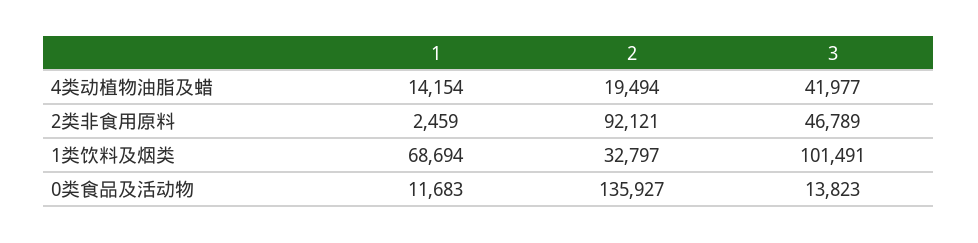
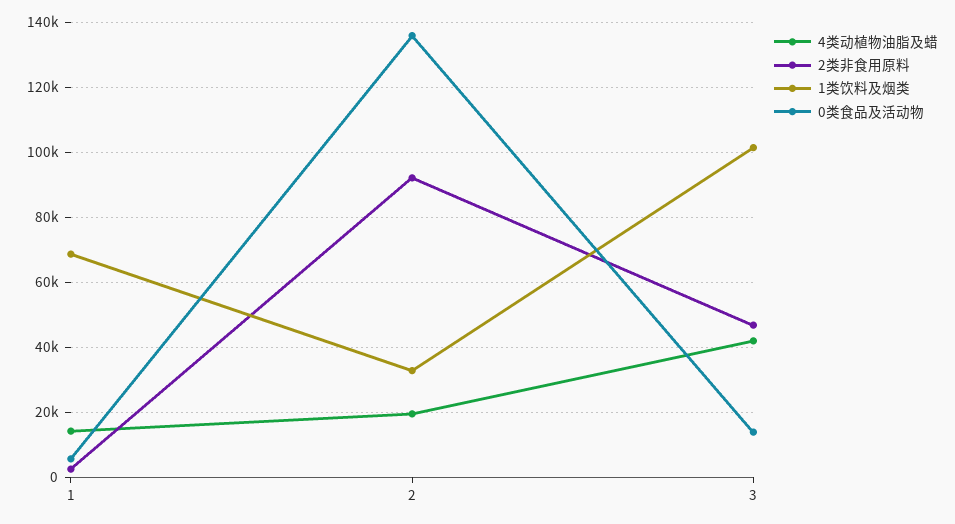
  {
    "4类动植物油脂及蜡": {
      "1": 14154,
      "2": 19494,
      "3": 41977
    },
    "2类非食用原料": {
      "1": 2459,
      "2": 92121,
      "3": 46789
    },
    "1类饮料及烟类": {
      "1": 68694,
      "2": 32797,
      "3": 101491
    },
    "0类食品及活动物": {
-     "1": 11683,
+     "1": 6000,
      "2": 135927,
      "3": 13823
    }
  }

